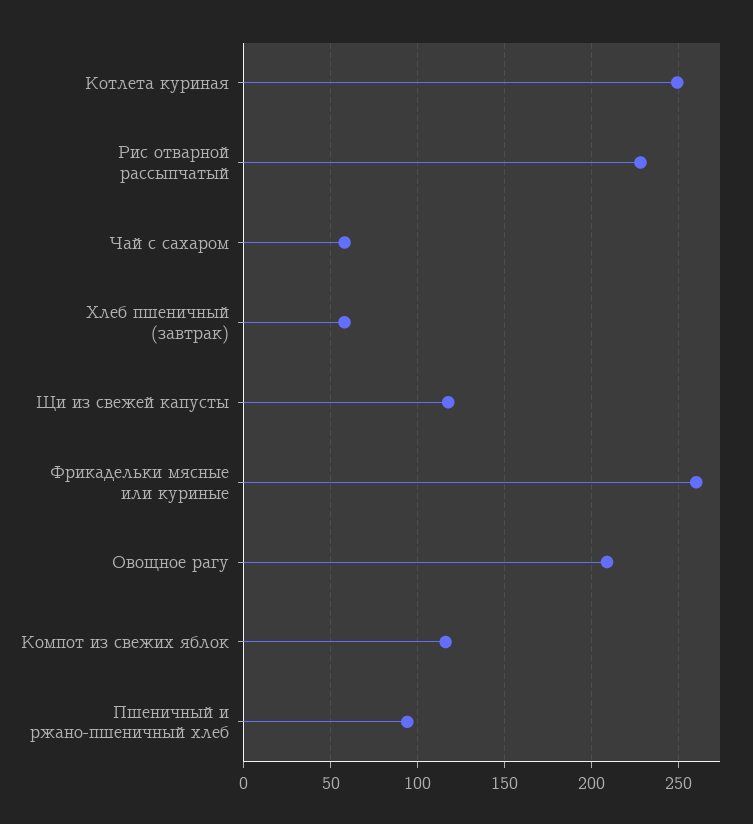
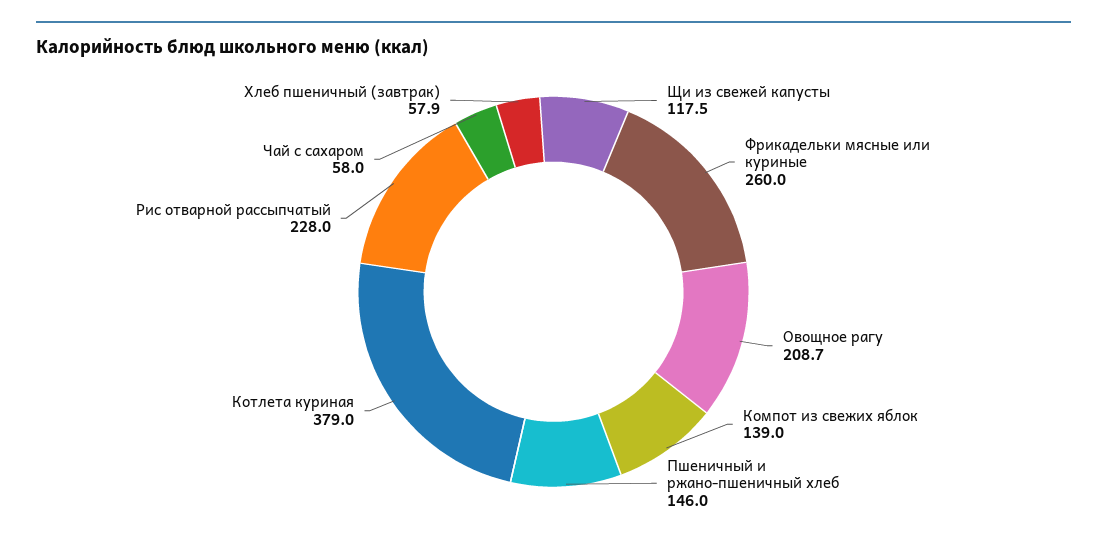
  {
-   "Котлета куриная": 250,
+   "Котлета куриная": 379,
    "Рис отварной рассыпчатый": 228,
    "Чай с сахаром": 58,
    "Хлеб пшеничный (завтрак)": 57.9,
    "Щи из свежей капусты": 117.5,
    "Фрикадельки мясные или куриные": 260,
    "Овощное рагу": 208.7,
-   "Компот из свежих яблок": 115,
+   "Компот из свежих яблок": 139,
-   "Пшеничный и ржано-пшеничный хлеб": 95
+   "Пшеничный и ржано-пшеничный хлеб": 146
  }

